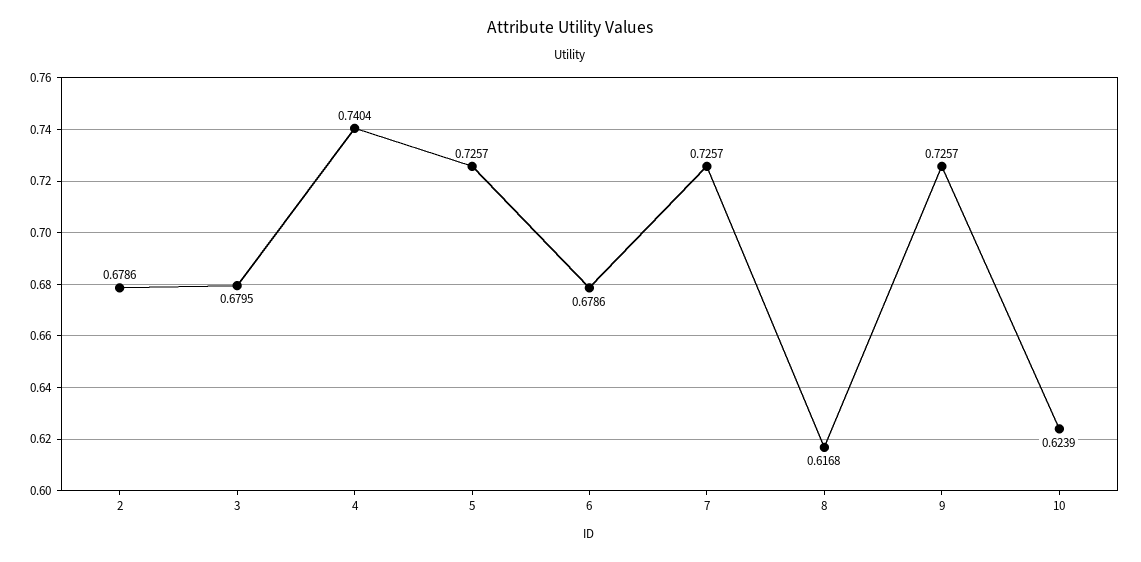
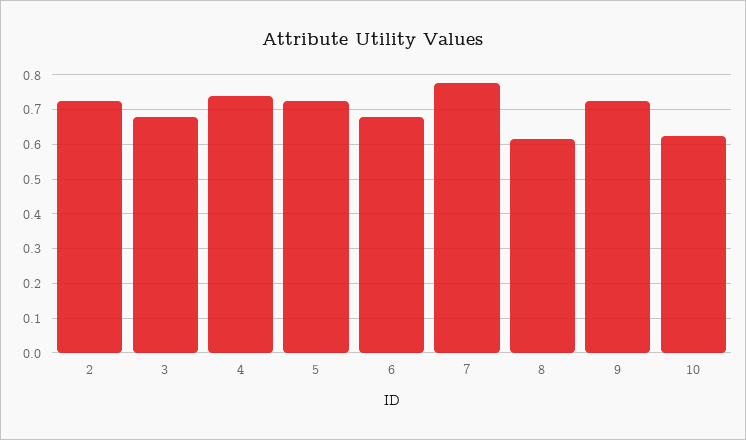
  {
-   "2": 0.6786,
+   "2": 0.72,
    "3": 0.6795,
    "4": 0.7404,
    "5": 0.7257,
    "6": 0.6786,
-   "7": 0.7257,
+   "7": 0.78,
    "8": 0.6168,
    "9": 0.7257,
    "10": 0.6239
  }

